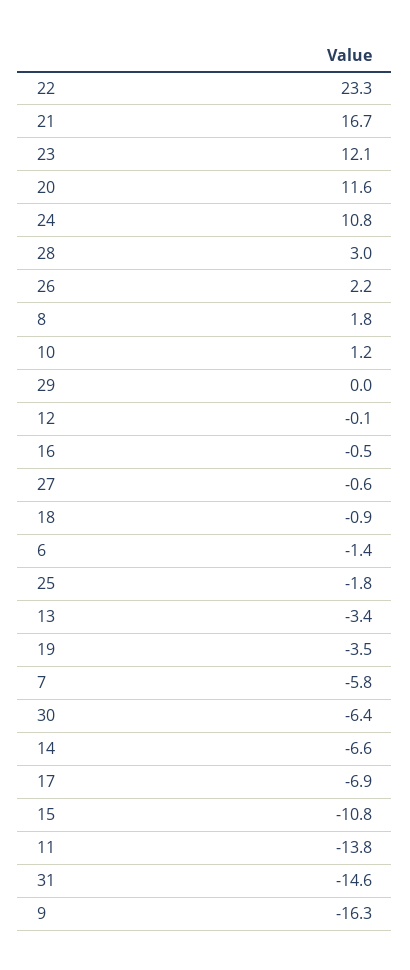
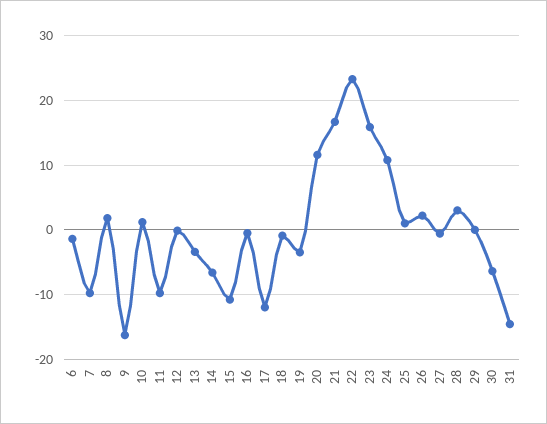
  {
    "22": 23.3,
    "21": 16.7,
-   "23": 12.1,
+   "23": 16,
    "20": 11.6,
    "24": 10.8,
    "28": 3,
    "26": 2.2,
    "8": 1.8,
    "10": 1.2,
    "29": 0,
    "12": -0.1,
    "16": -0.5,
    "27": -0.6,
    "18": -0.9,
    "6": -1.4,
-   "25": -1.8,
+   "25": 1,
    "13": -3.4,
    "19": -3.5,
-   "7": -5.8,
+   "7": -10,
    "30": -6.4,
    "14": -6.6,
-   "17": -6.9,
+   "17": -12,
    "15": -10.8,
-   "11": -13.8,
+   "11": -10,
    "31": -14.6,
    "9": -16.3
  }

